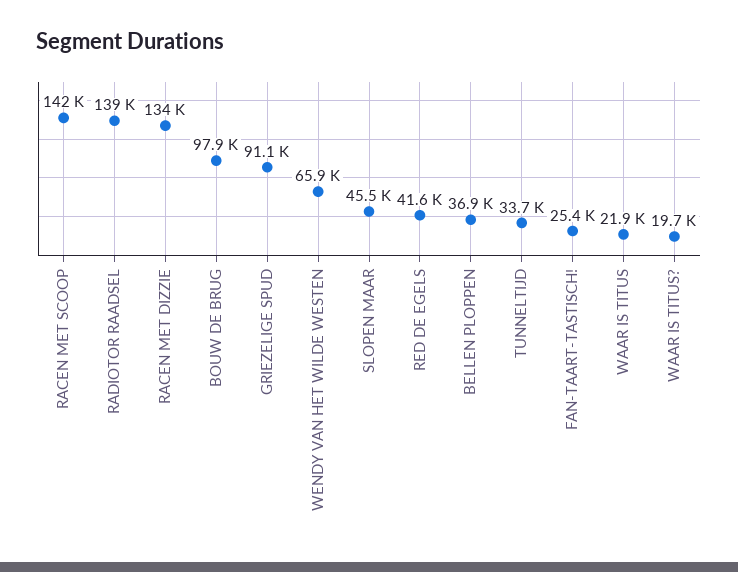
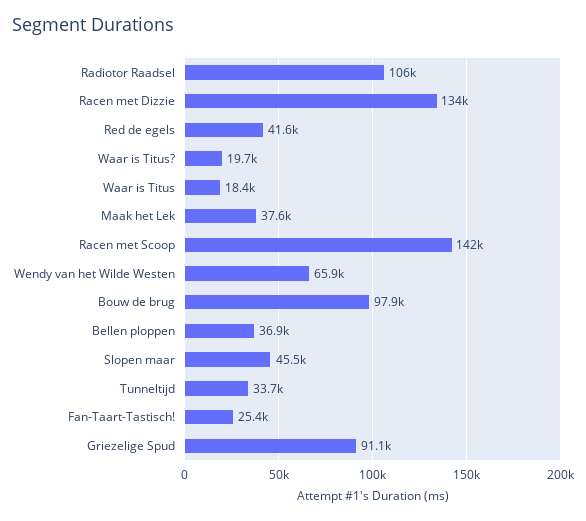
  {
    "RACEN MET SCOOP": 142000,
-   "RADIOTOR RAADSEL": 139000,
+   "RADIOTOR RAADSEL": 106000,
    "RACEN MET DIZZIE": 134000,
    "BOUW DE BRUG": 97900,
    "GRIEZELIGE SPUD": 91100,
    "WENDY VAN HET WILDE WESTEN": 65900,
    "SLOPEN MAAR": 45500,
    "RED DE EGELS": 41600,
    "BELLEN PLOPPEN": 36900,
    "TUNNELTIJD": 33700,
    "FAN-TAART-TASTISCH!": 25400,
-   "WAAR IS TITUS": 21900,
+   "WAAR IS TITUS": 18400,
-   "WAAR IS TITUS?": 19700
+   "WAAR IS TITUS?": 19700,
+   "Maak het Lek": 37600
  }

